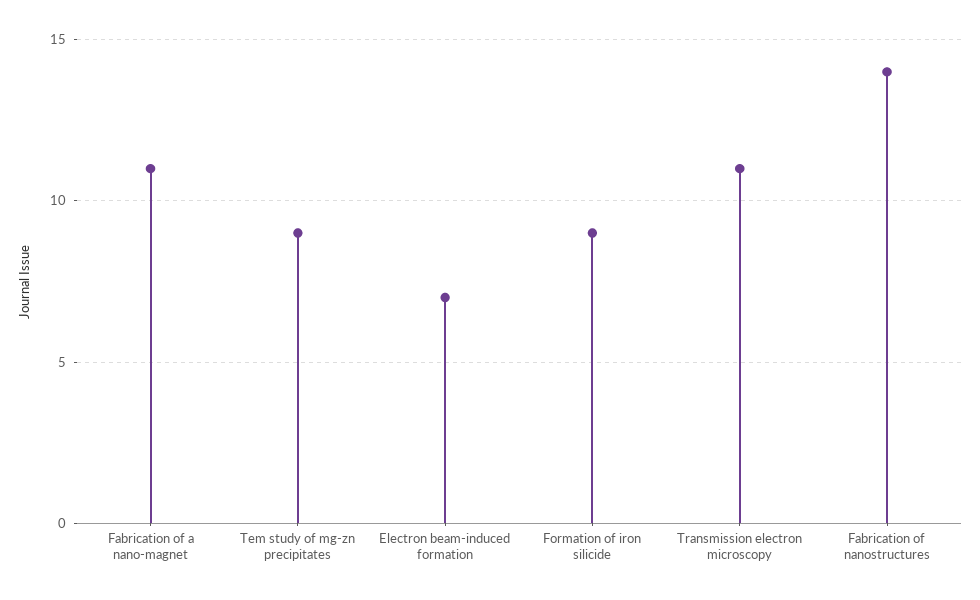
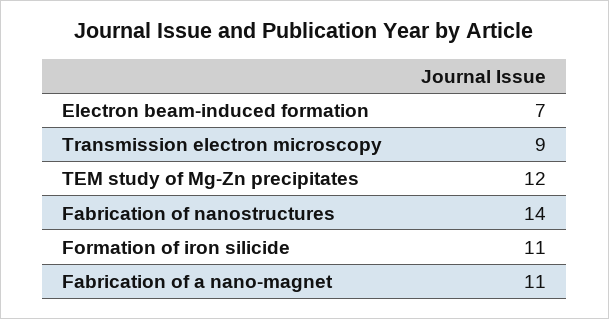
  {
    "Fabrication of a nano-magnet": 11,
-   "Tem study of mg-zn precipitates": 9,
+   "Tem study of mg-zn precipitates": 12,
    "Electron beam-induced formation": 7,
-   "Formation of iron silicide": 9,
+   "Formation of iron silicide": 11,
-   "Transmission electron microscopy": 11,
+   "Transmission electron microscopy": 9,
    "Fabrication of nanostructures": 14
  }

